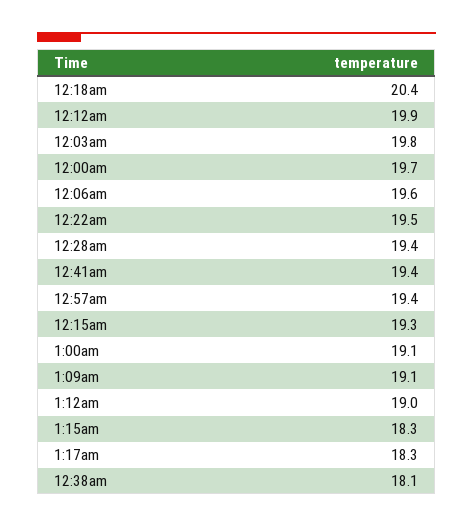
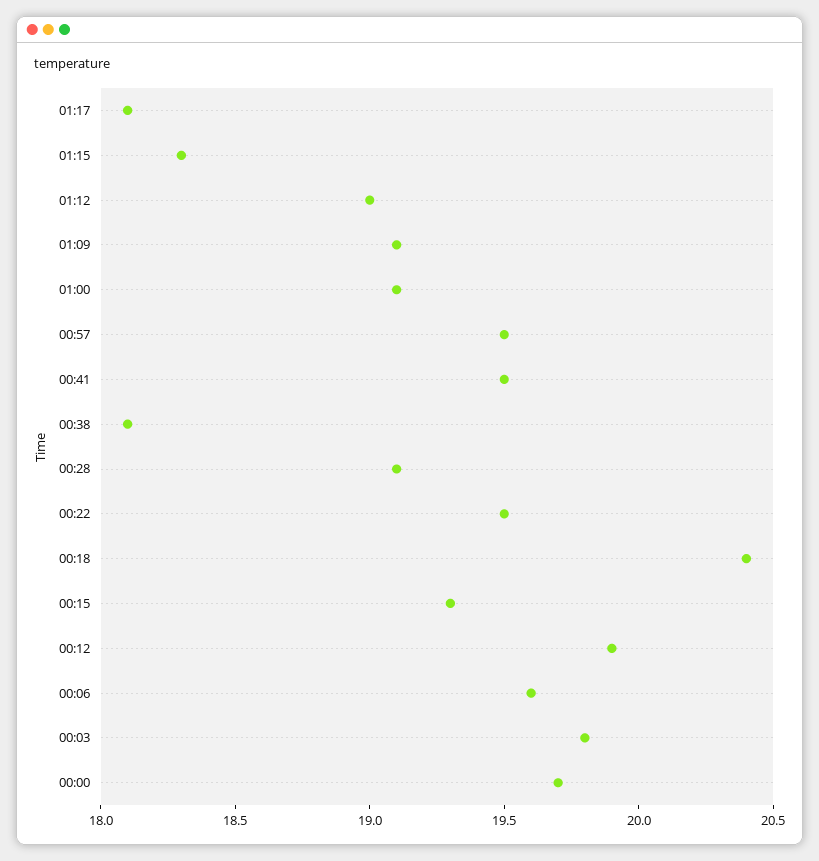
  {
    "12:18am": 20.4,
    "12:12am": 19.9,
    "12:03am": 19.8,
    "12:00am": 19.7,
    "12:06am": 19.6,
    "12:22am": 19.5,
-   "12:28am": 19.4,
+   "12:28am": 19.1,
-   "12:41am": 19.4,
+   "12:41am": 19.5,
-   "12:57am": 19.4,
+   "12:57am": 19.5,
    "12:15am": 19.3,
    "1:00am": 19.1,
    "1:09am": 19.1,
    "1:12am": 19,
    "1:15am": 18.3,
-   "1:17am": 18.3,
+   "1:17am": 18.1,
    "12:38am": 18.1
  }

